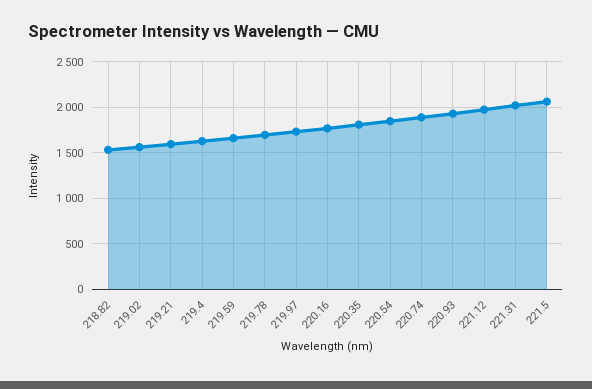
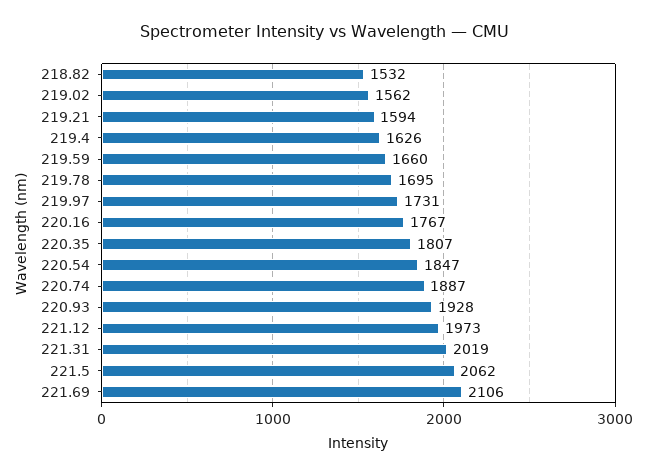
  {
    "218.82": 1532,
    "219.02": 1562,
    "219.21": 1594,
    "219.4": 1626,
    "219.59": 1660,
    "219.78": 1695,
    "219.97": 1731,
    "220.16": 1767,
    "220.35": 1807,
    "220.54": 1847,
    "220.74": 1887,
    "220.93": 1928,
    "221.12": 1973,
    "221.31": 2019,
-   "221.5": 2062
+   "221.5": 2062,
+   "221.69": 2106
  }

